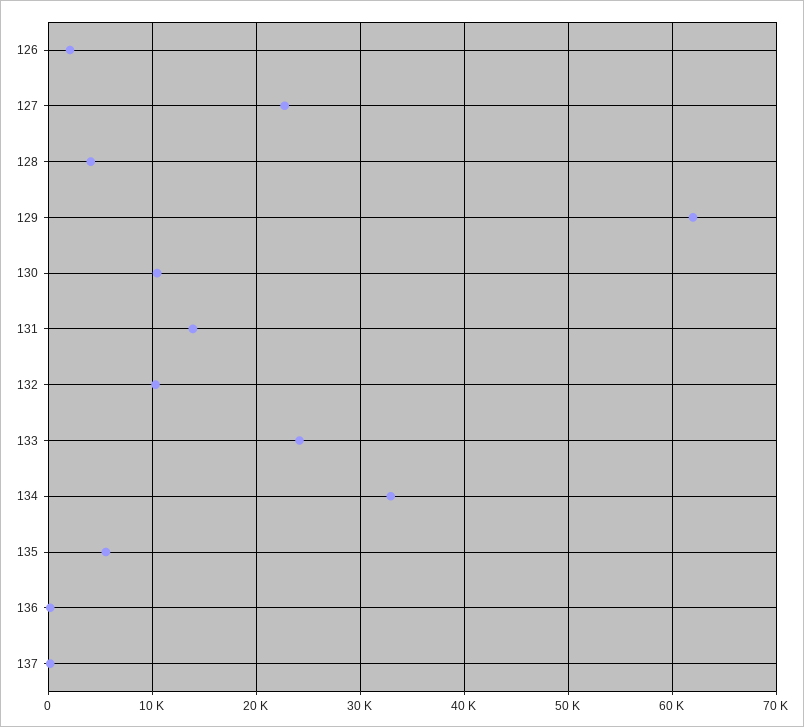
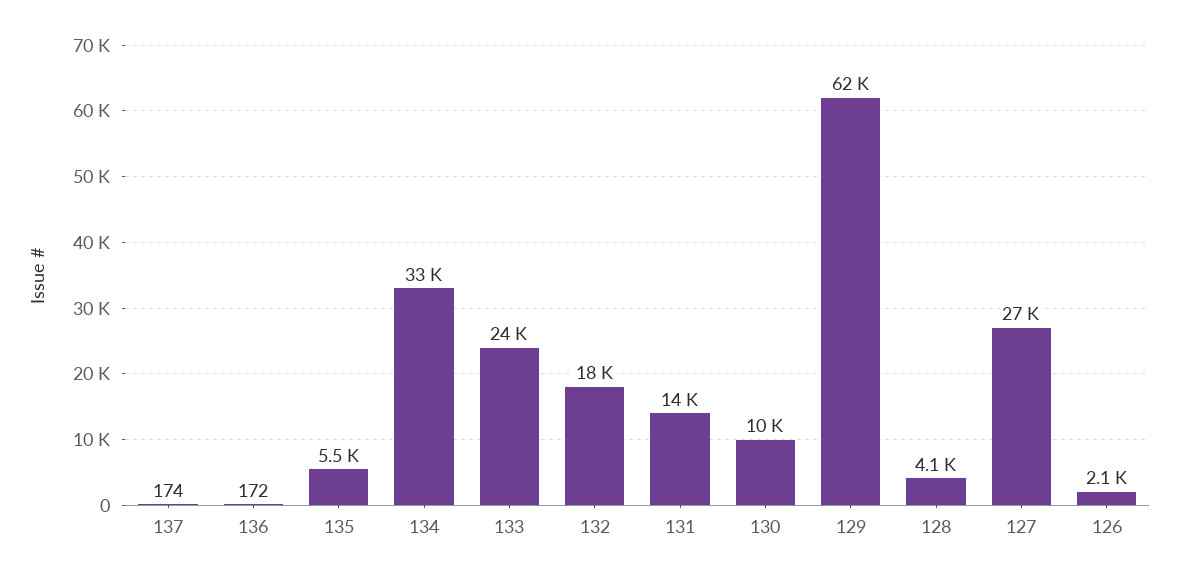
  {
    "126": 2100,
-   "127": 23000,
+   "127": 27000,
    "128": 4100,
    "129": 62000,
    "130": 10000,
    "131": 14000,
-   "132": 10000,
+   "132": 18000,
    "133": 24000,
    "134": 33000,
    "135": 5500,
    "136": 172,
    "137": 174
  }

